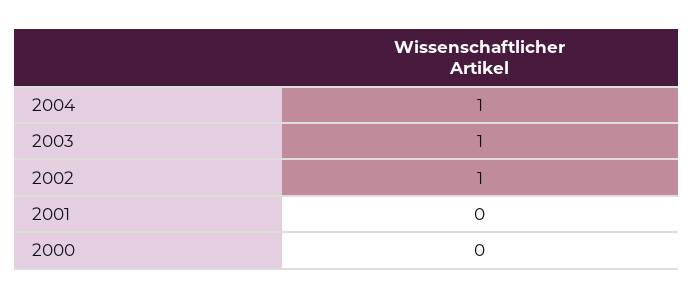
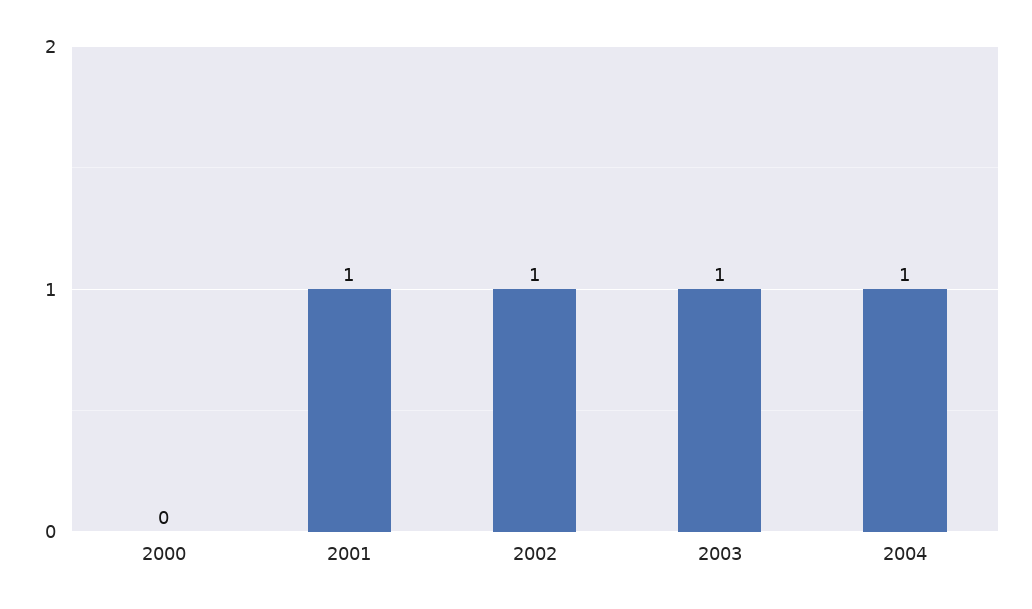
  {
    "2004": 1,
    "2003": 1,
    "2002": 1,
-   "2001": 0,
+   "2001": 1,
    "2000": 0
  }

